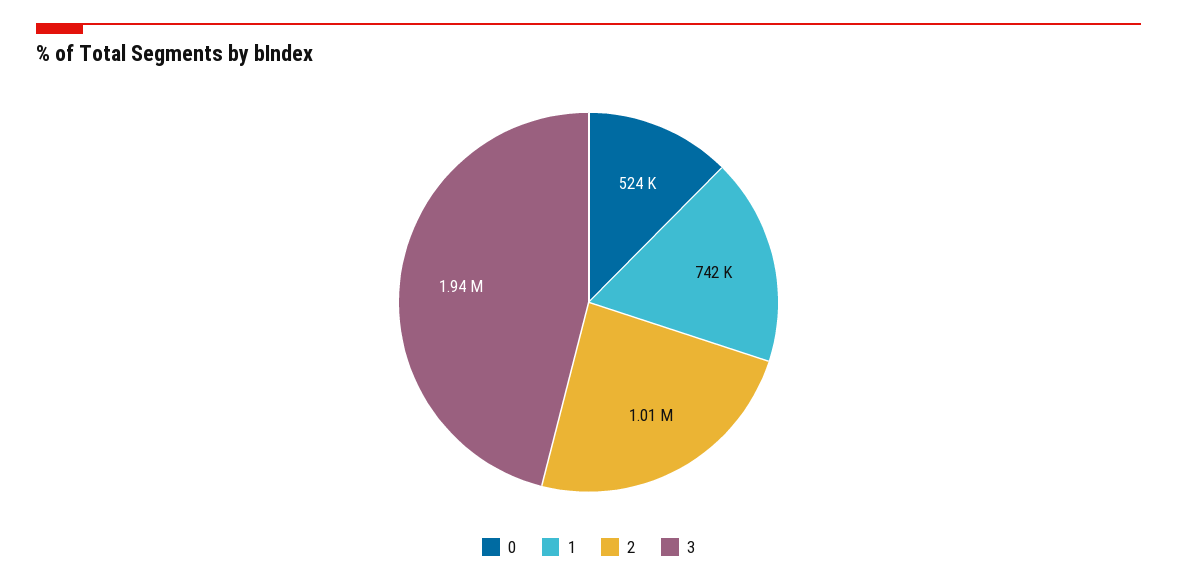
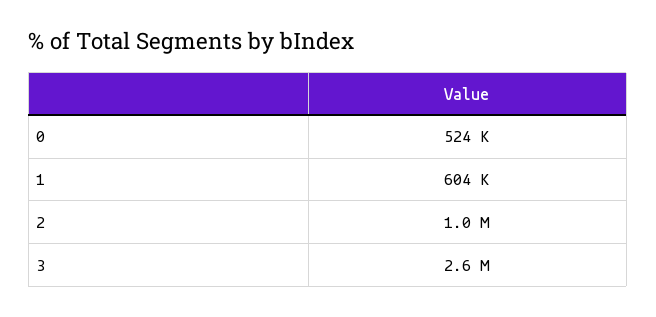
  {
    "0": 524000,
-   "1": 742000,
+   "1": 604000,
    "2": 1010000,
-   "3": 1940000
+   "3": 2600000
  }

